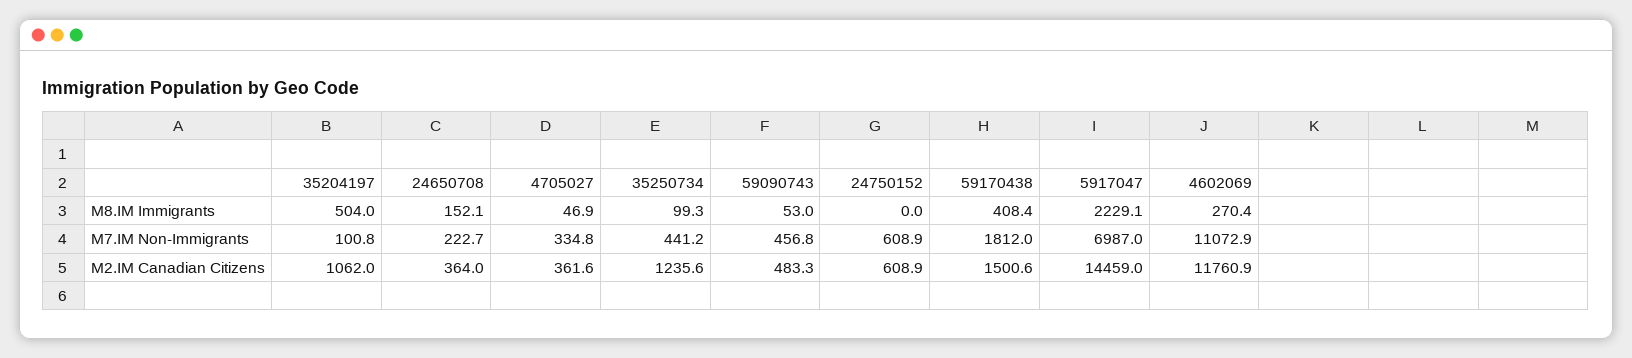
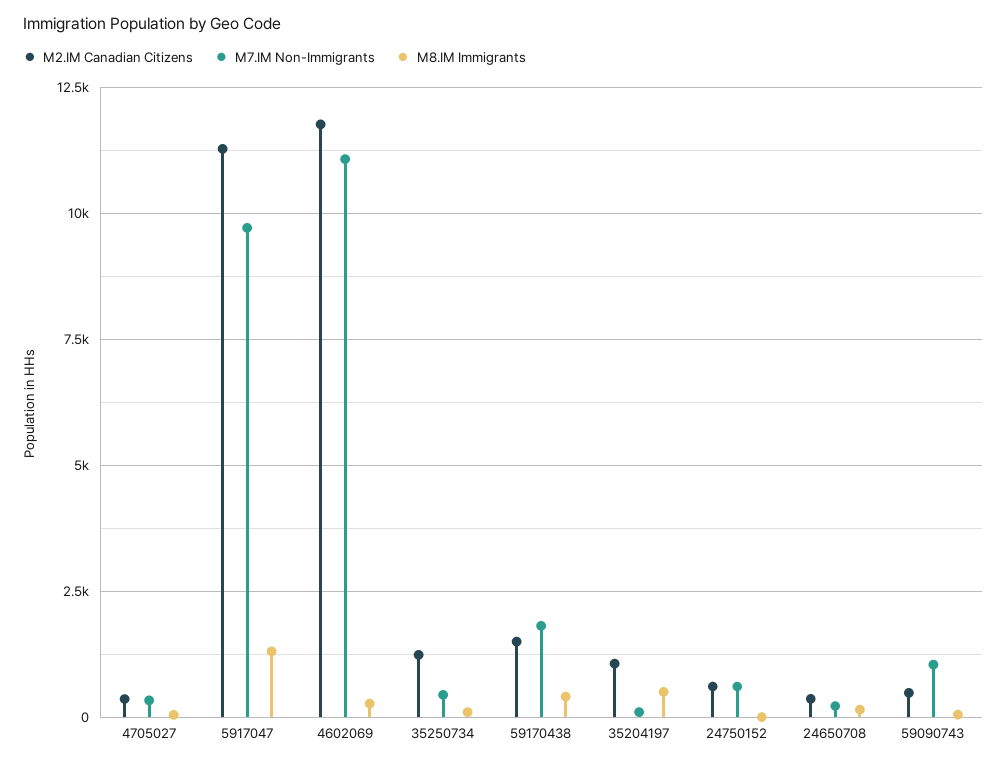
  {
    "M8.IM Immigrants": {
      "35204197": 504,
      "24650708": 152.1,
      "4705027": 46.9,
      "35250734": 99.3,
      "59090743": 53,
      "24750152": 0,
      "59170438": 408.4,
-     "5917047": 2229.1,
+     "5917047": 1250,
      "4602069": 270.4
    },
    "M7.IM Non-Immigrants": {
      "35204197": 100.8,
      "24650708": 222.7,
      "4705027": 334.8,
      "35250734": 441.2,
-     "59090743": 456.8,
+     "59090743": 1000,
      "24750152": 608.9,
      "59170438": 1812,
-     "5917047": 6987,
+     "5917047": 9750,
      "4602069": 11072.9
    },
    "M2.IM Canadian Citizens": {
      "35204197": 1062,
      "24650708": 364,
      "4705027": 361.6,
      "35250734": 1235.6,
      "59090743": 483.3,
      "24750152": 608.9,
      "59170438": 1500.6,
-     "5917047": 14459,
+     "5917047": 11250,
      "4602069": 11760.9
    }
  }

